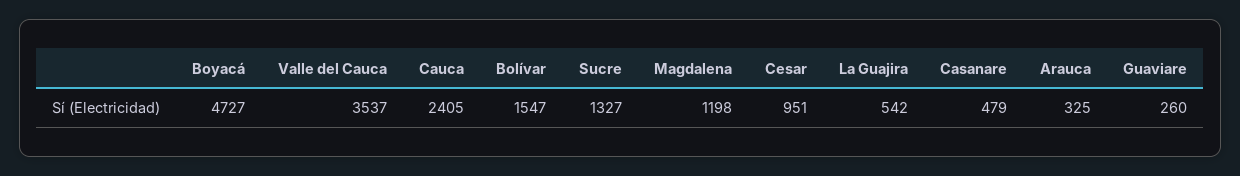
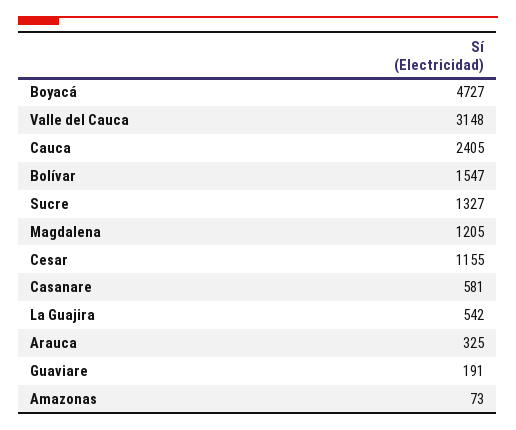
  {
    "Boyacá": 4727,
-   "Valle del Cauca": 3537,
+   "Valle del Cauca": 3148,
    "Cauca": 2405,
    "Bolívar": 1547,
    "Sucre": 1327,
-   "Magdalena": 1198,
+   "Magdalena": 1205,
-   "Cesar": 951,
+   "Cesar": 1155,
    "La Guajira": 542,
-   "Casanare": 479,
+   "Casanare": 581,
    "Arauca": 325,
-   "Guaviare": 260
+   "Guaviare": 191,
+   "Amazonas": 73
  }

